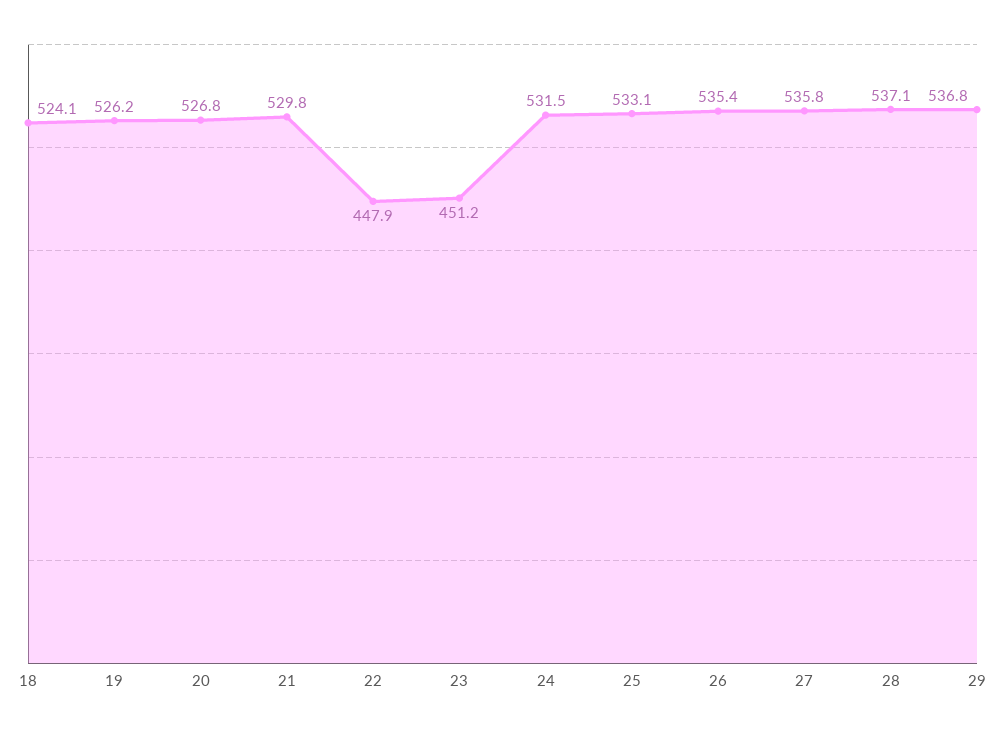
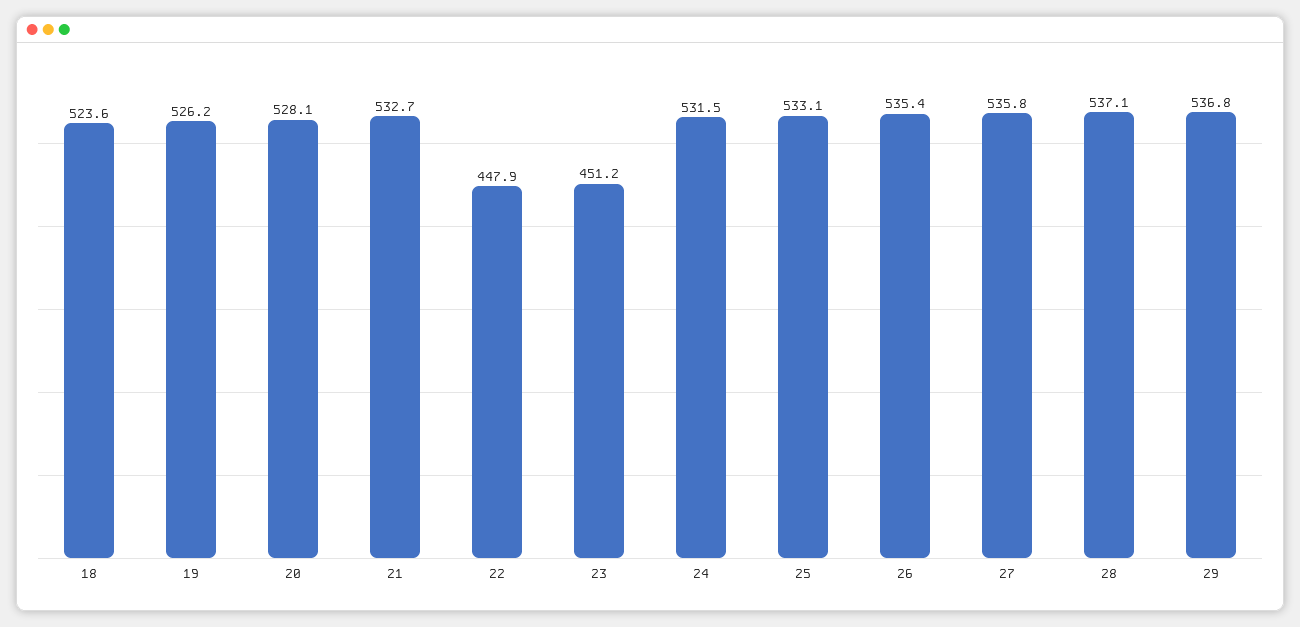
  {
-   "18": 524.1,
+   "18": 523.6,
    "19": 526.2,
-   "20": 526.8,
+   "20": 528.1,
-   "21": 529.8,
+   "21": 532.7,
    "22": 447.9,
    "23": 451.2,
    "24": 531.5,
    "25": 533.1,
    "26": 535.4,
    "27": 535.8,
    "28": 537.1,
    "29": 536.8
  }

